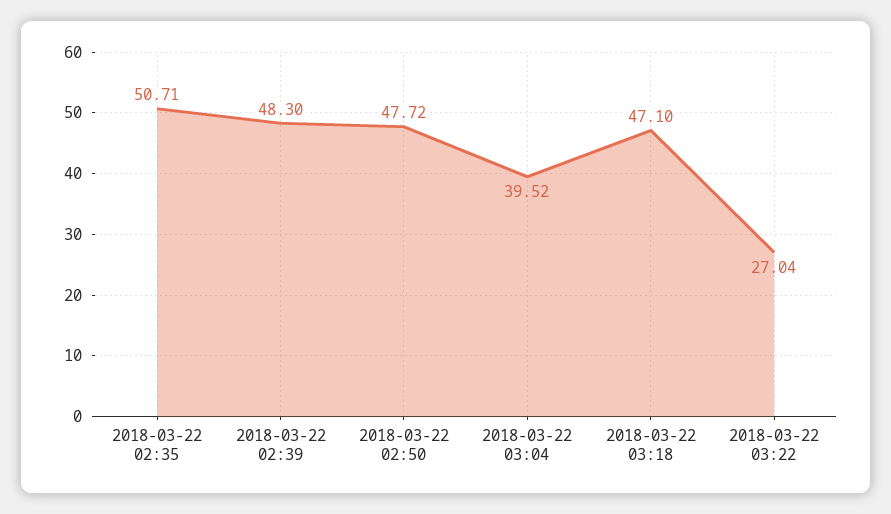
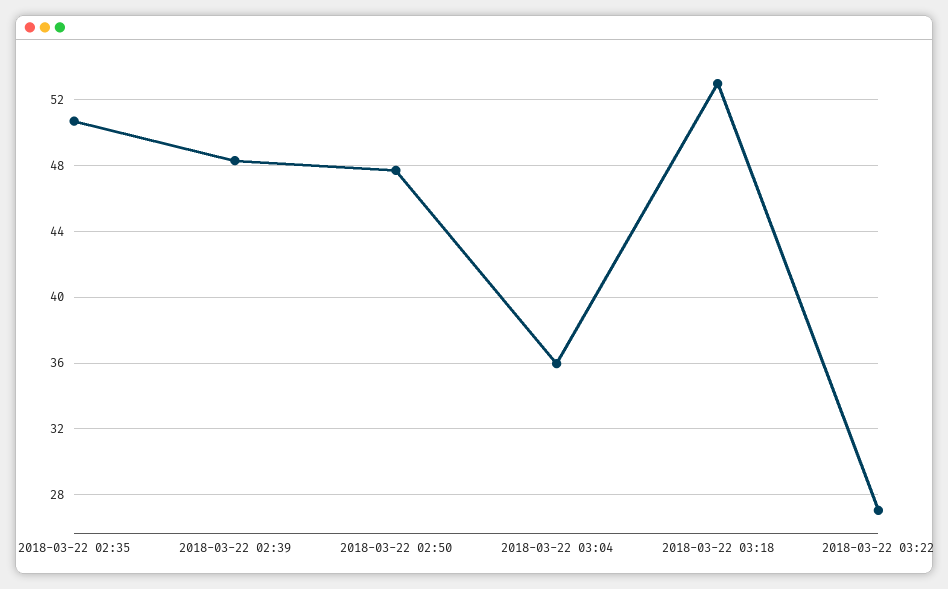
  {
    "2018-03-22 02:35": 50.71,
    "2018-03-22 02:39": 48.3,
    "2018-03-22 02:50": 47.72,
-   "2018-03-22 03:04": 39.52,
+   "2018-03-22 03:04": 36,
-   "2018-03-22 03:18": 47.1,
+   "2018-03-22 03:18": 53,
    "2018-03-22 03:22": 27.04
  }

